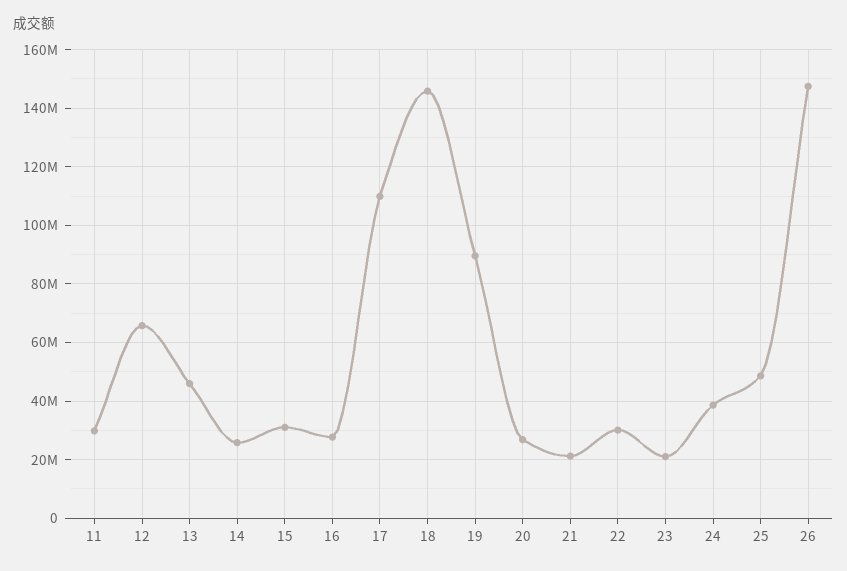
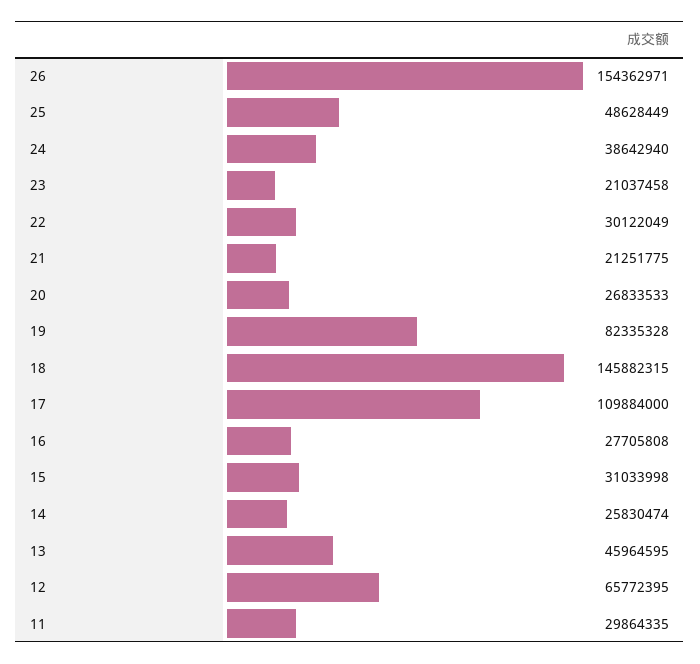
  {
    "11": 29864335,
    "12": 65772395,
    "13": 45964595,
    "14": 25830474,
    "15": 31033998,
    "16": 27705808,
    "17": 109884000,
    "18": 145882315,
-   "19": 90000000,
+   "19": 82335328,
    "20": 26833533,
    "21": 21251775,
    "22": 30122049,
    "23": 21037458,
    "24": 38642940,
    "25": 48628449,
-   "26": 147500000
+   "26": 154362971
  }

